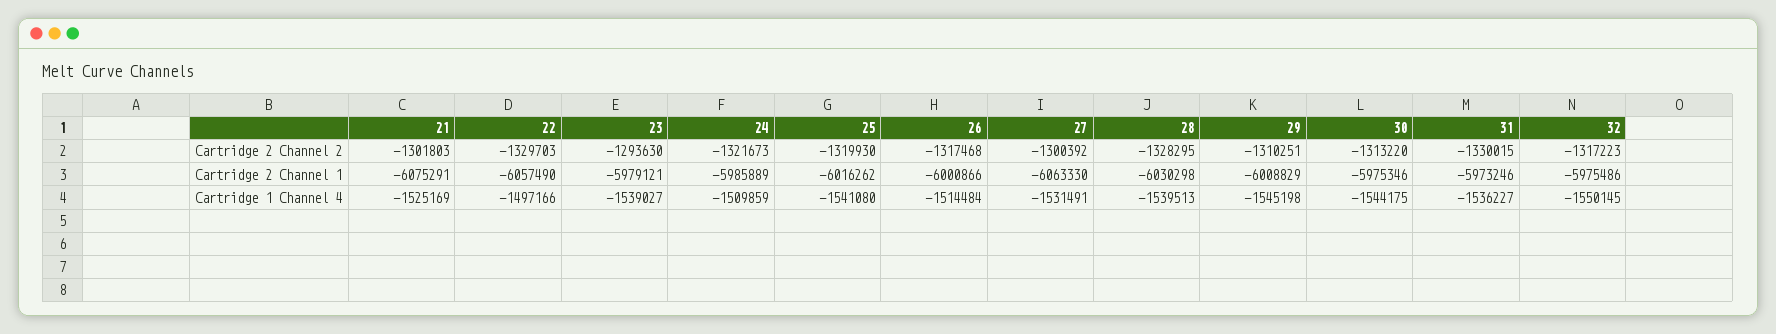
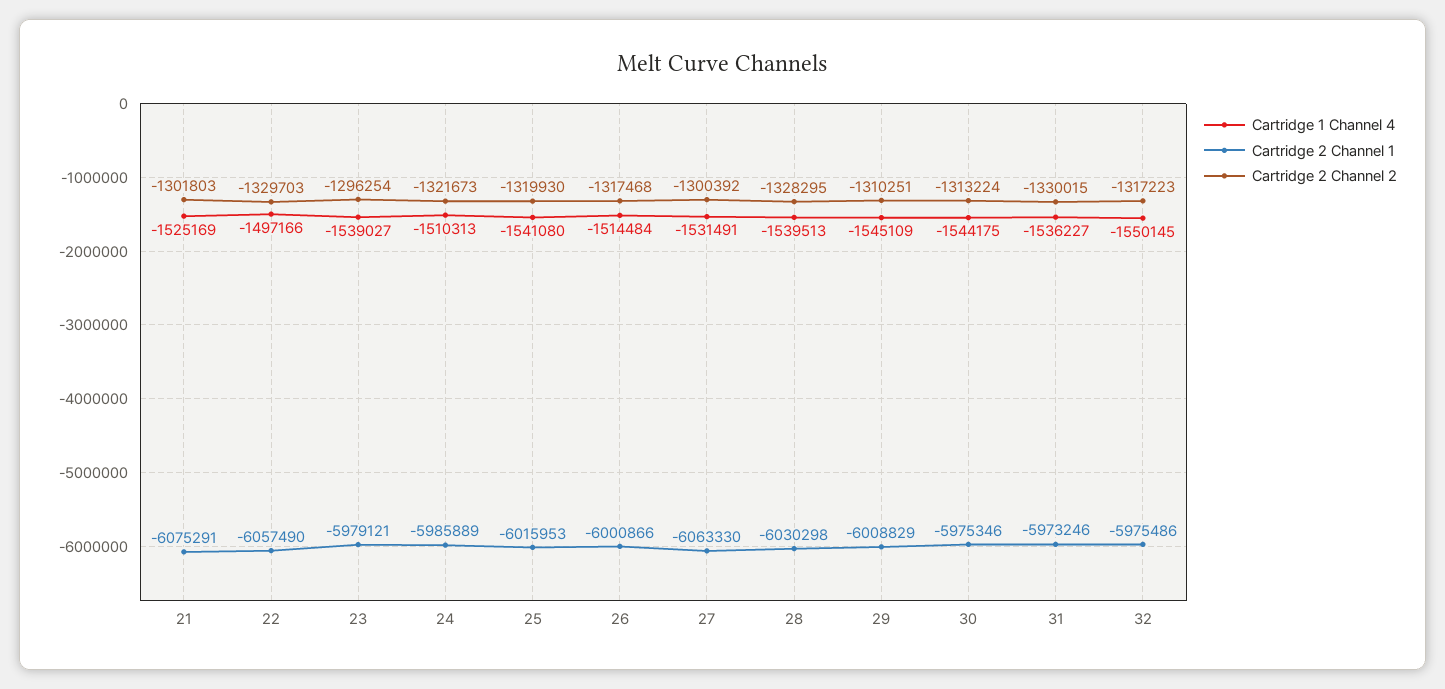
  {
    "Cartridge 2 Channel 2": {
      "21": -1301803,
      "22": -1329703,
-     "23": -1293630,
+     "23": -1296254,
      "24": -1321673,
      "25": -1319930,
      "26": -1317468,
      "27": -1300392,
      "28": -1328295,
      "29": -1310251,
-     "30": -1313220,
+     "30": -1313224,
      "31": -1330015,
      "32": -1317223
    },
    "Cartridge 2 Channel 1": {
      "21": -6075291,
      "22": -6057490,
      "23": -5979121,
      "24": -5985889,
-     "25": -6016262,
+     "25": -6015953,
      "26": -6000866,
      "27": -6063330,
      "28": -6030298,
      "29": -6008829,
      "30": -5975346,
      "31": -5973246,
      "32": -5975486
    },
    "Cartridge 1 Channel 4": {
      "21": -1525169,
      "22": -1497166,
      "23": -1539027,
-     "24": -1509859,
+     "24": -1510313,
      "25": -1541080,
      "26": -1514484,
      "27": -1531491,
      "28": -1539513,
-     "29": -1545198,
+     "29": -1545109,
      "30": -1544175,
      "31": -1536227,
      "32": -1550145
    }
  }

